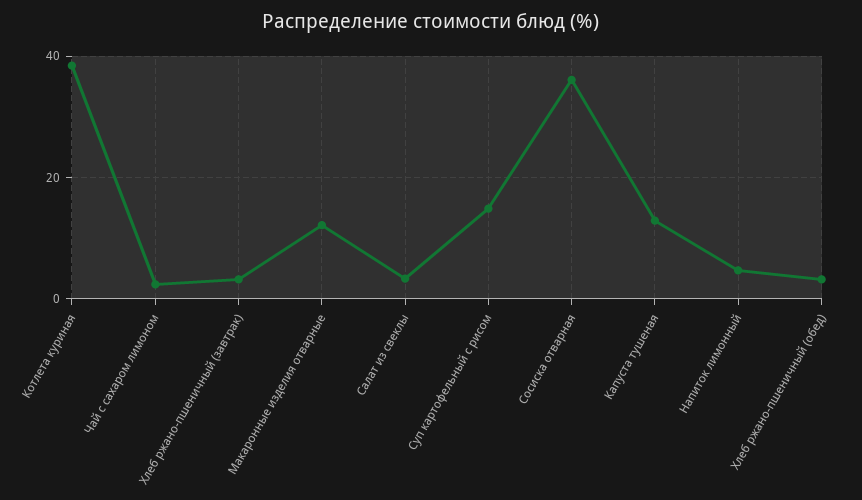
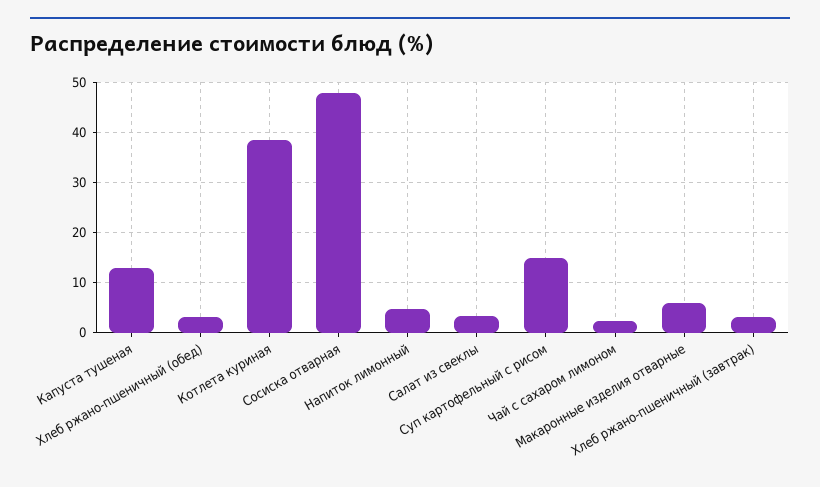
  {
    "Котлета куриная": 38,
    "Чай с сахаром лимоном": 2,
    "Хлеб ржано-пшеничный (завтрак)": 4,
-   "Макаронные изделия отварные": 12,
+   "Макаронные изделия отварные": 6,
    "Салат из свеклы": 4,
    "Суп картофельный с рисом": 14,
-   "Сосиска отварная": 36,
+   "Сосиска отварная": 48,
    "Капуста тушеная": 12,
    "Напиток лимонный": 4,
    "Хлеб ржано-пшеничный (обед)": 4
  }

